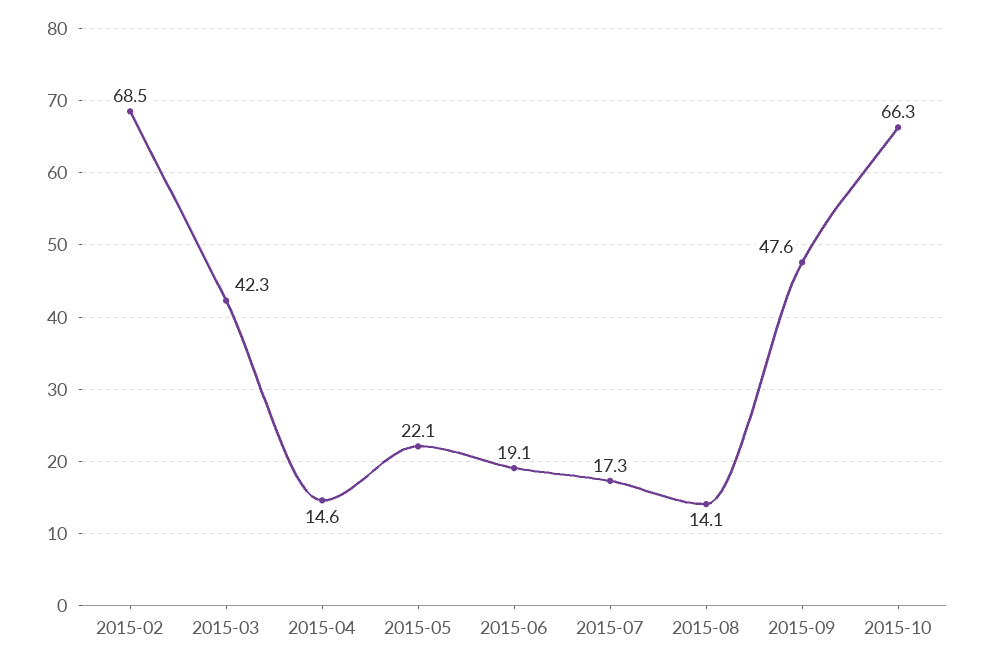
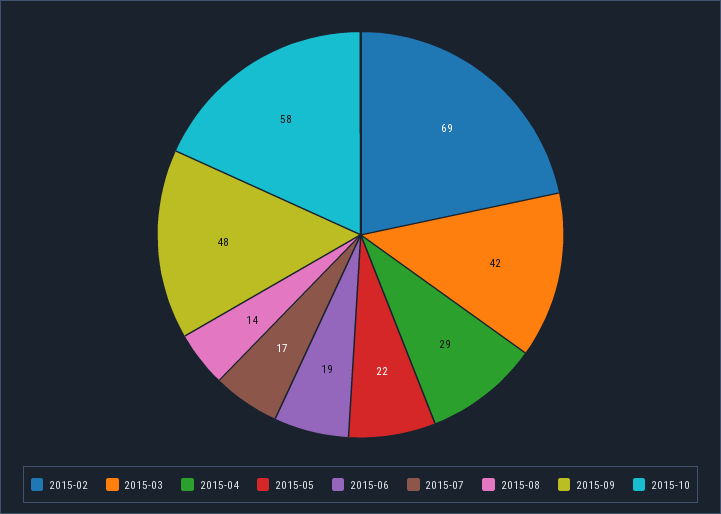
  {
    "2015-02": 68.5,
    "2015-03": 42.3,
-   "2015-04": 14.6,
+   "2015-04": 29,
    "2015-05": 22.1,
    "2015-06": 19.1,
    "2015-07": 17.3,
    "2015-08": 14.1,
    "2015-09": 47.6,
-   "2015-10": 66.3
+   "2015-10": 58
  }

